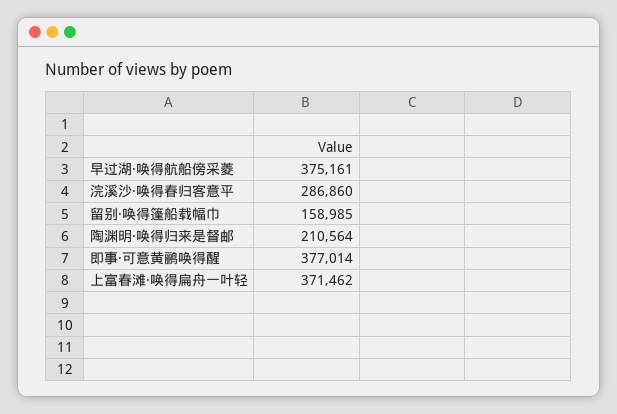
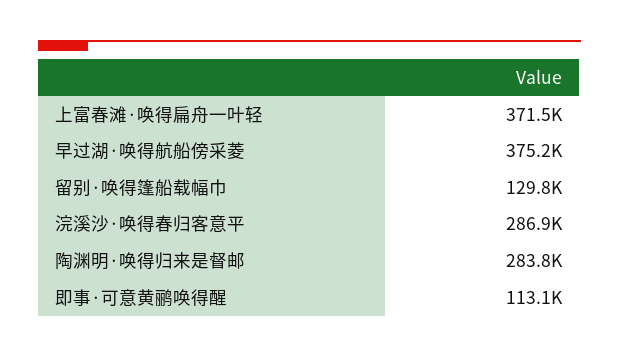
  {
    "早过湖·唤得航船傍采菱": 375161,
    "浣溪沙·唤得春归客意平": 286860,
-   "留别·唤得篷船载幅巾": 158985,
+   "留别·唤得篷船载幅巾": 129800,
-   "陶渊明·唤得归来是督邮": 210564,
+   "陶渊明·唤得归来是督邮": 283800,
-   "即事·可意黄鹂唤得醒": 377014,
+   "即事·可意黄鹂唤得醒": 113100,
    "上富春滩·唤得扁舟一叶轻": 371462
  }

